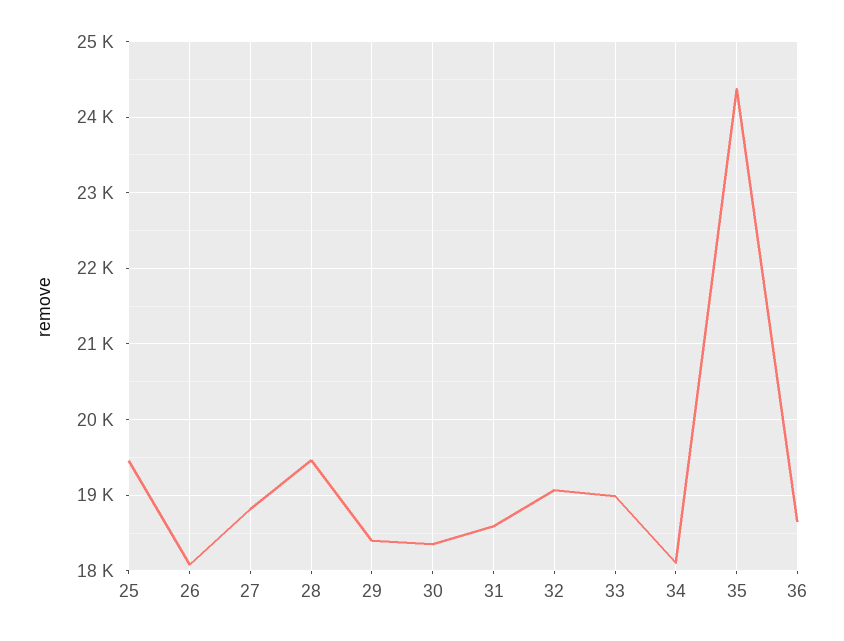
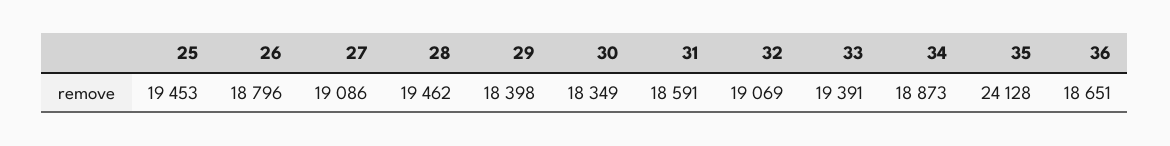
  {
    "25": 19453,
-   "26": 18100,
+   "26": 18796,
-   "27": 18800,
+   "27": 19086,
    "28": 19462,
    "29": 18398,
    "30": 18349,
    "31": 18591,
    "32": 19069,
-   "33": 19000,
+   "33": 19391,
-   "34": 18100,
+   "34": 18873,
-   "35": 24400,
+   "35": 24128,
    "36": 18651
  }

